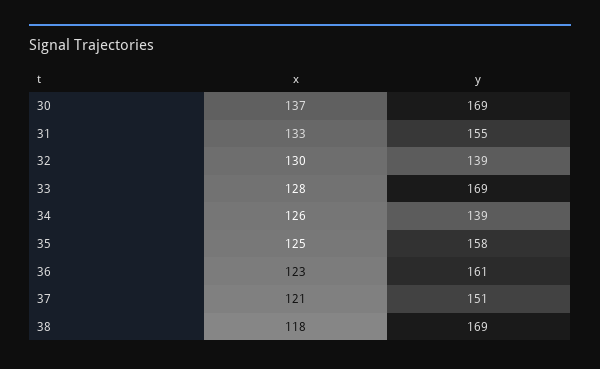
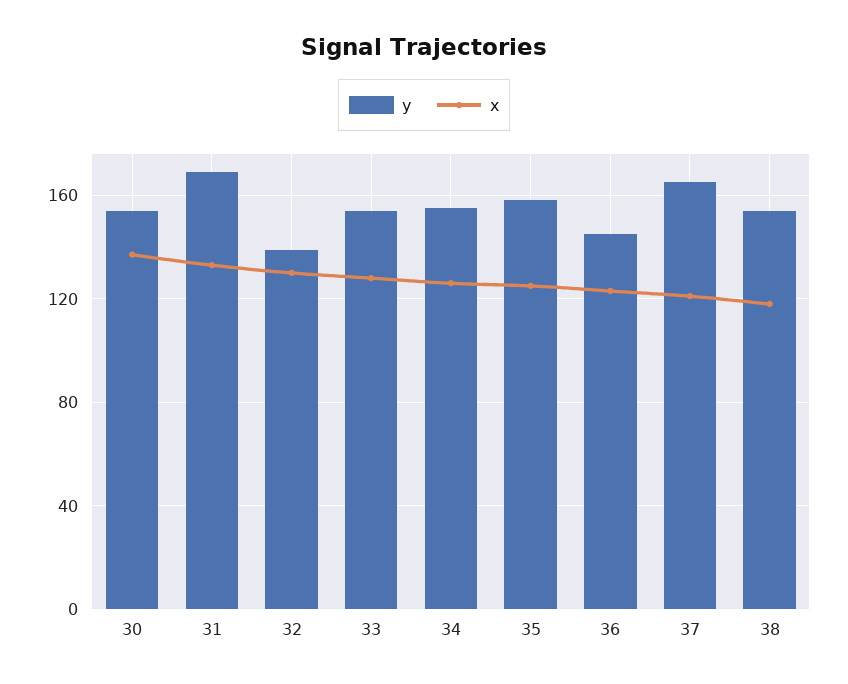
  {
    "x": {
      "30": 137,
      "31": 133,
      "32": 130,
      "33": 128,
      "34": 126,
      "35": 125,
      "36": 123,
      "37": 121,
      "38": 118
    },
    "y": {
-     "30": 169,
+     "30": 155,
-     "31": 155,
+     "31": 170,
      "32": 139,
-     "33": 169,
+     "33": 155,
-     "34": 139,
+     "34": 155,
      "35": 158,
-     "36": 161,
+     "36": 145,
-     "37": 151,
+     "37": 165,
-     "38": 169
+     "38": 155
    }
  }

